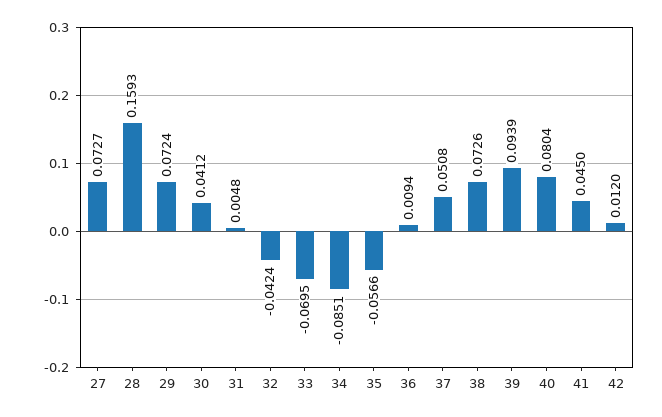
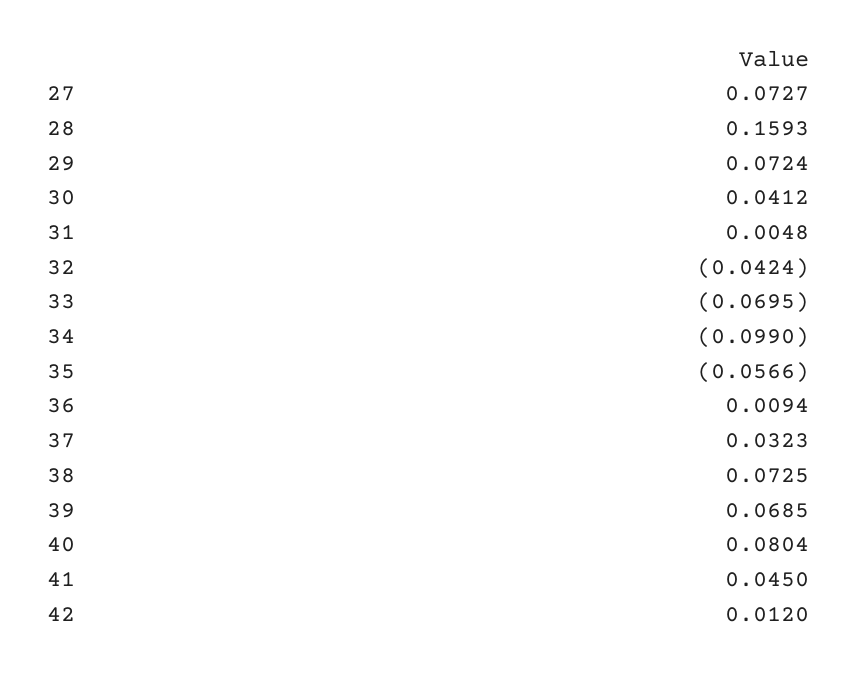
  {
    "27": 0.0727,
    "28": 0.1593,
    "29": 0.0724,
    "30": 0.0412,
    "31": 0.0048,
    "32": -0.0424,
    "33": -0.0695,
-   "34": -0.0851,
+   "34": -0.099,
    "35": -0.0566,
    "36": 0.0094,
-   "37": 0.0508,
+   "37": 0.0323,
-   "38": 0.0726,
+   "38": 0.0725,
-   "39": 0.0939,
+   "39": 0.0685,
    "40": 0.0804,
    "41": 0.045,
    "42": 0.012
  }

